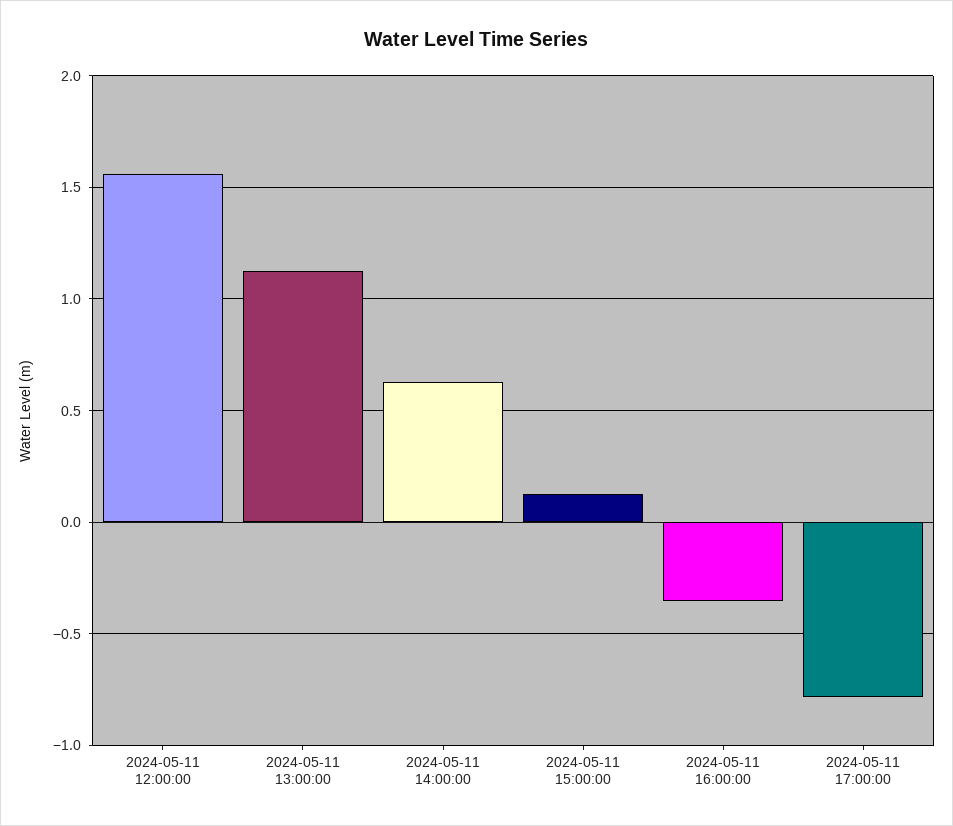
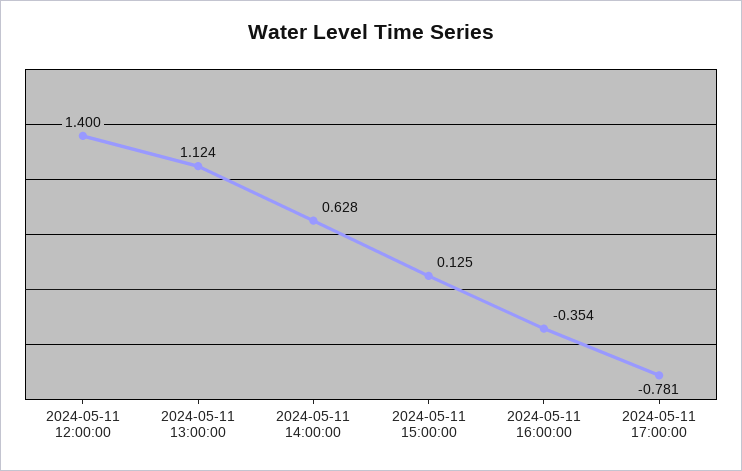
  {
-   "2024-05-11 12:00:00": 1.55,
+   "2024-05-11 12:00:00": 1.4,
    "2024-05-11 13:00:00": 1.124,
    "2024-05-11 14:00:00": 0.628,
    "2024-05-11 15:00:00": 0.125,
    "2024-05-11 16:00:00": -0.354,
    "2024-05-11 17:00:00": -0.781
  }

